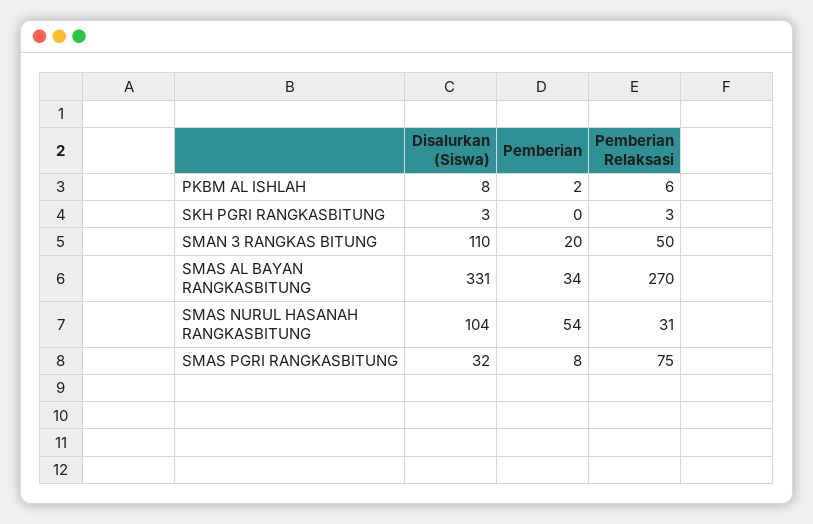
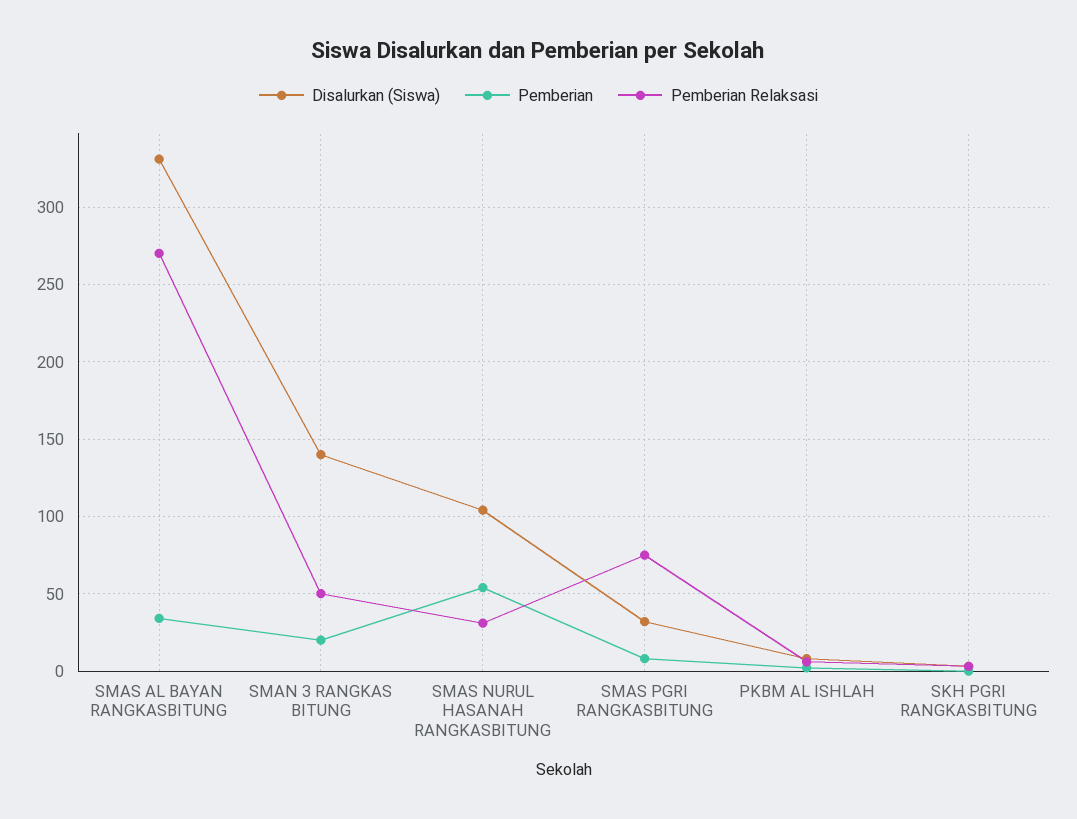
  {
    "Disalurkan (Siswa)": {
      "PKBM AL ISHLAH": 8,
      "SKH PGRI RANGKASBITUNG": 3,
-     "SMAN 3 RANGKAS BITUNG": 110,
+     "SMAN 3 RANGKAS BITUNG": 140,
      "SMAS AL BAYAN RANGKASBITUNG": 331,
      "SMAS NURUL HASANAH RANGKASBITUNG": 104,
      "SMAS PGRI RANGKASBITUNG": 32
    },
    "Pemberian": {
      "PKBM AL ISHLAH": 2,
      "SKH PGRI RANGKASBITUNG": 0,
      "SMAN 3 RANGKAS BITUNG": 20,
      "SMAS AL BAYAN RANGKASBITUNG": 34,
      "SMAS NURUL HASANAH RANGKASBITUNG": 54,
      "SMAS PGRI RANGKASBITUNG": 8
    },
    "Pemberian Relaksasi": {
      "PKBM AL ISHLAH": 6,
      "SKH PGRI RANGKASBITUNG": 3,
      "SMAN 3 RANGKAS BITUNG": 50,
      "SMAS AL BAYAN RANGKASBITUNG": 270,
      "SMAS NURUL HASANAH RANGKASBITUNG": 31,
      "SMAS PGRI RANGKASBITUNG": 75
    }
  }

